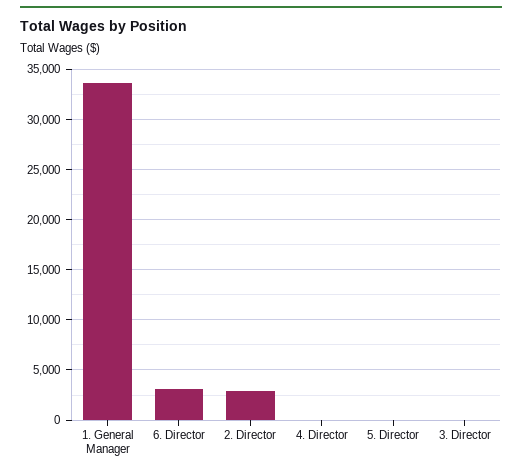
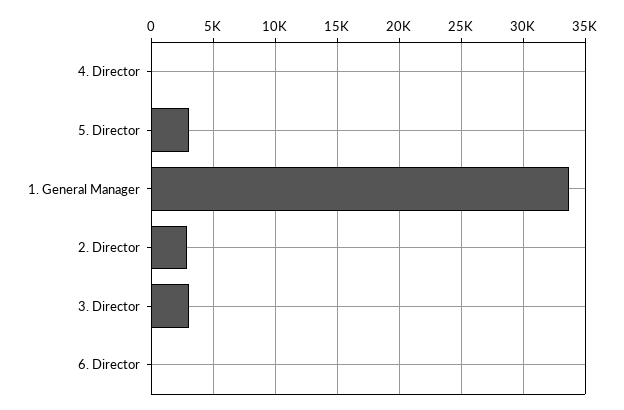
  {
    "1. General Manager": 33500,
-   "6. Director": 3000,
+   "6. Director": 0,
    "2. Director": 3000,
    "4. Director": 0,
-   "5. Director": 0,
+   "5. Director": 3000,
-   "3. Director": 0
+   "3. Director": 3000
  }

